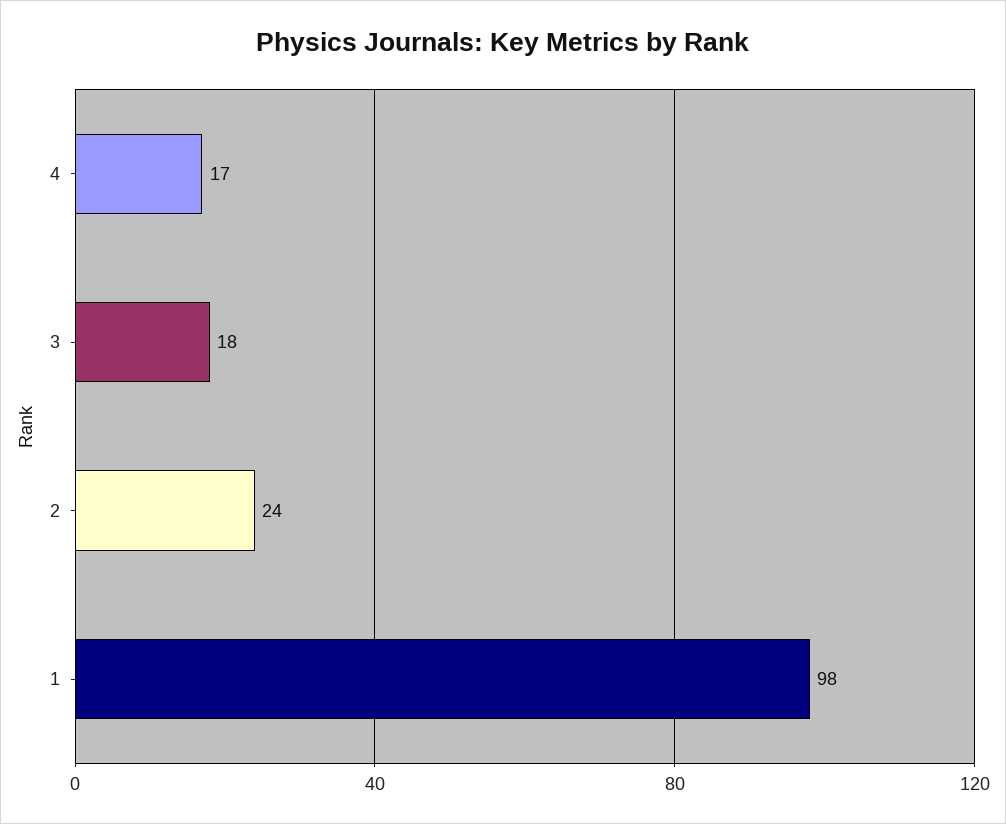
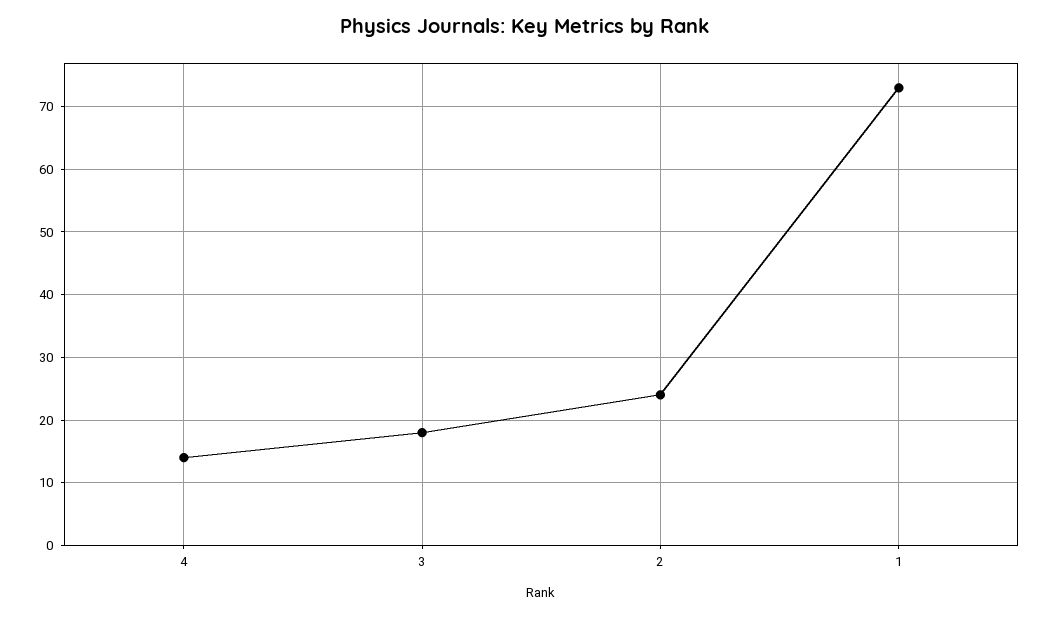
  {
-   "4": 17,
+   "4": 14,
    "3": 18,
    "2": 24,
-   "1": 98
+   "1": 73
  }

